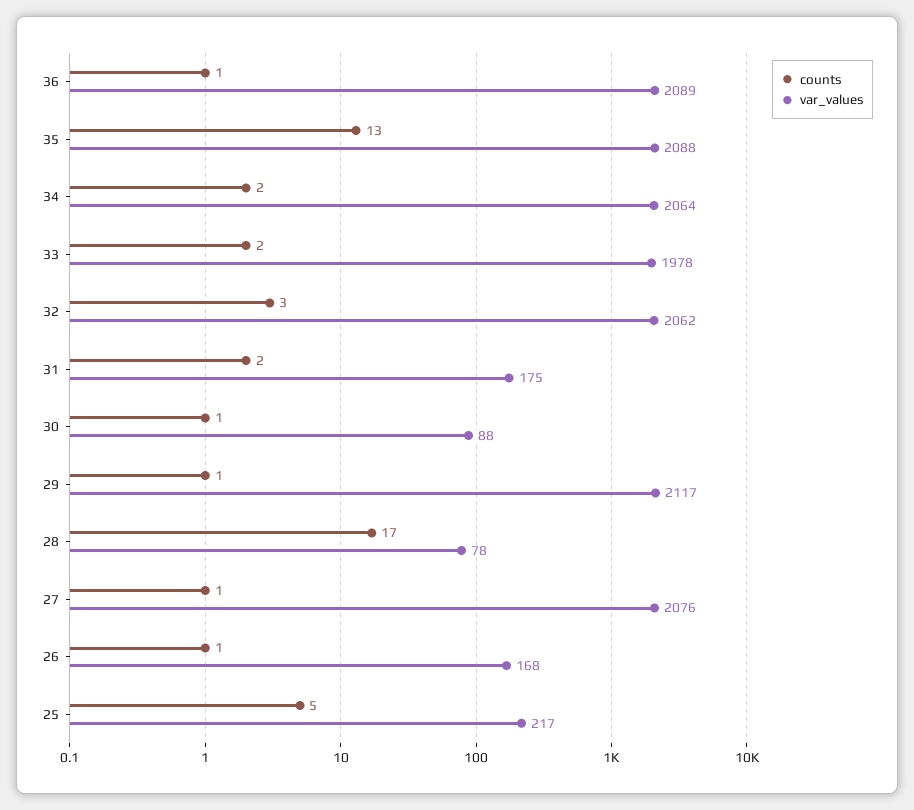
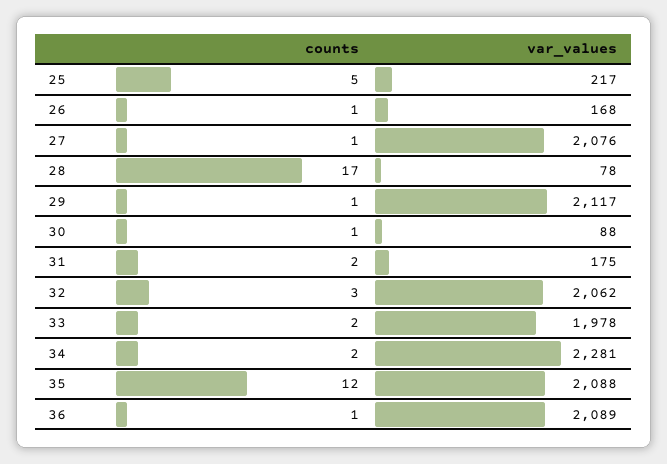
  {
    "counts": {
      "36": 1,
-     "35": 13,
+     "35": 12,
      "34": 2,
      "33": 2,
      "32": 3,
      "31": 2,
      "30": 1,
      "29": 1,
      "28": 17,
      "27": 1,
      "26": 1,
      "25": 5
    },
    "var_values": {
      "36": 2089,
      "35": 2088,
-     "34": 2064,
+     "34": 2281,
      "33": 1978,
      "32": 2062,
      "31": 175,
      "30": 88,
      "29": 2117,
      "28": 78,
      "27": 2076,
      "26": 168,
      "25": 217
    }
  }

